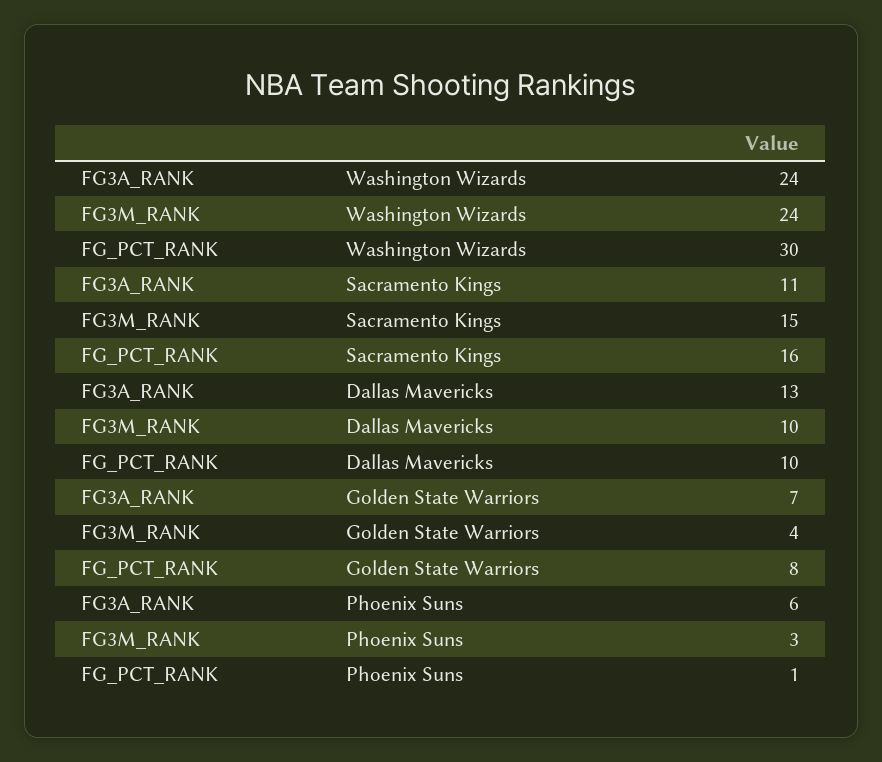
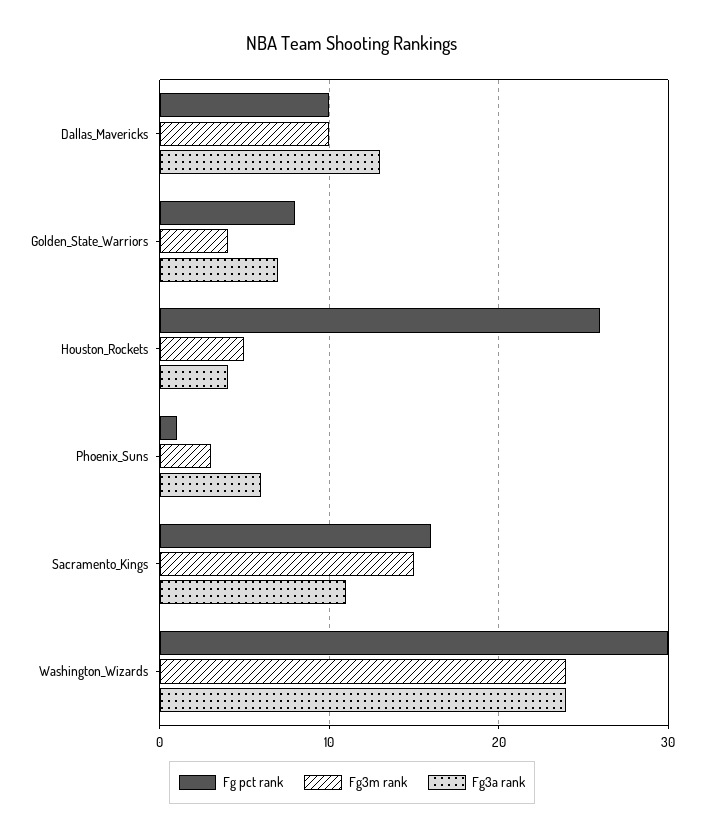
  {
    "FG3A_RANK": {
      "Washington Wizards": 24,
      "Sacramento Kings": 11,
      "Dallas Mavericks": 13,
      "Golden State Warriors": 7,
-     "Phoenix Suns": 6
+     "Phoenix Suns": 6,
+     "Houston_Rockets": 4
    },
    "FG3M_RANK": {
      "Washington Wizards": 24,
      "Sacramento Kings": 15,
      "Dallas Mavericks": 10,
      "Golden State Warriors": 4,
-     "Phoenix Suns": 3
+     "Phoenix Suns": 3,
+     "Houston_Rockets": 5
    },
    "FG_PCT_RANK": {
      "Washington Wizards": 30,
      "Sacramento Kings": 16,
      "Dallas Mavericks": 10,
      "Golden State Warriors": 8,
-     "Phoenix Suns": 1
+     "Phoenix Suns": 1,
+     "Houston_Rockets": 26
    }
  }

